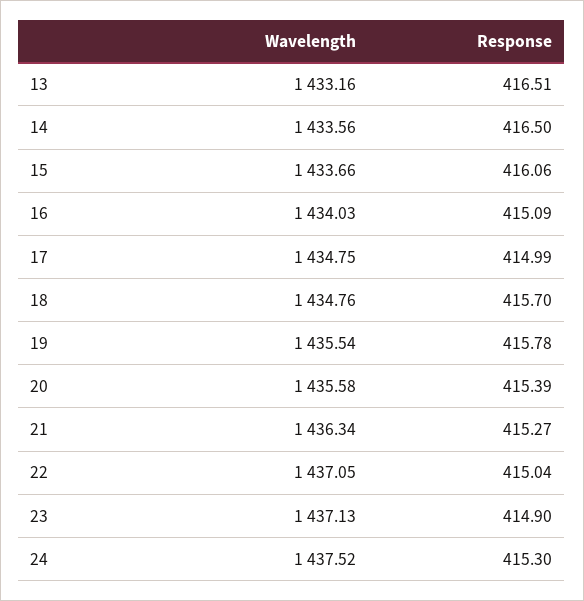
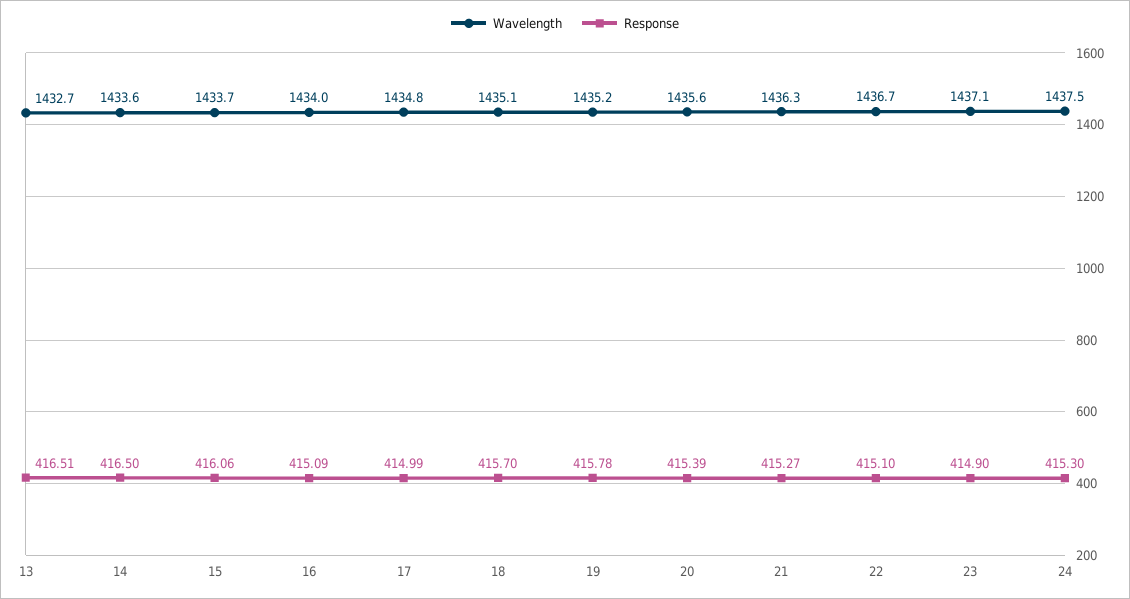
  {
    "Wavelength": {
-     "13": 1433.16,
+     "13": 1432.7,
      "14": 1433.56,
      "15": 1433.66,
      "16": 1434.03,
      "17": 1434.75,
-     "18": 1434.76,
+     "18": 1435.1,
-     "19": 1435.54,
+     "19": 1435.2,
      "20": 1435.58,
      "21": 1436.34,
-     "22": 1437.05,
+     "22": 1436.7,
      "23": 1437.13,
      "24": 1437.52
    },
    "Response": {
      "13": 416.51,
      "14": 416.5,
      "15": 416.06,
      "16": 415.09,
      "17": 414.99,
      "18": 415.7,
      "19": 415.78,
      "20": 415.39,
      "21": 415.27,
-     "22": 415.04,
+     "22": 415.1,
      "23": 414.9,
      "24": 415.3
    }
  }

